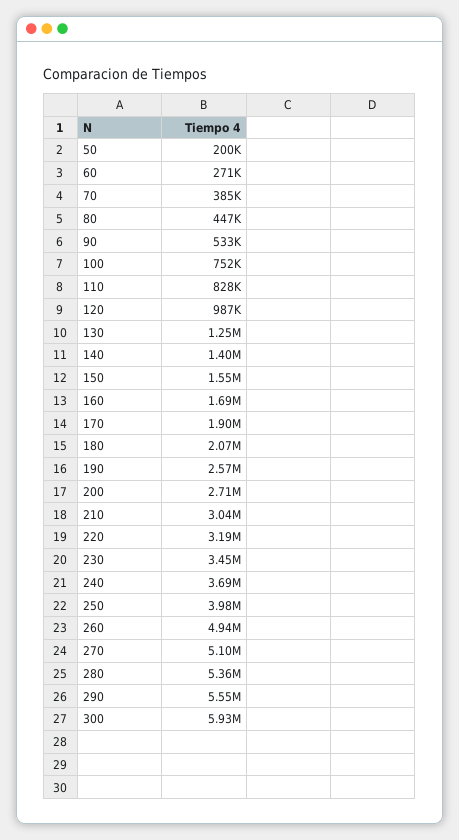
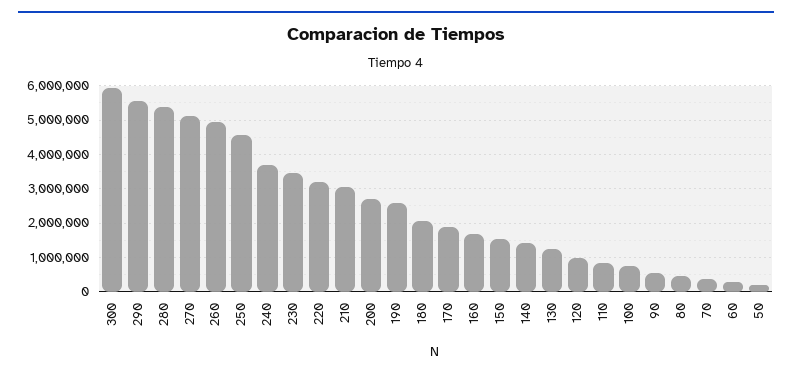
  {
    "50": 200000,
    "60": 271000,
    "70": 385000,
    "80": 447000,
    "90": 533000,
    "100": 752000,
    "110": 828000,
    "120": 987000,
    "130": 1250000,
    "140": 1400000,
    "150": 1550000,
    "160": 1690000,
    "170": 1900000,
    "180": 2070000,
    "190": 2570000,
    "200": 2710000,
    "210": 3040000,
    "220": 3190000,
    "230": 3450000,
    "240": 3690000,
-   "250": 3980000,
+   "250": 4600000,
    "260": 4940000,
    "270": 5100000,
    "280": 5360000,
    "290": 5550000,
    "300": 5930000
  }

